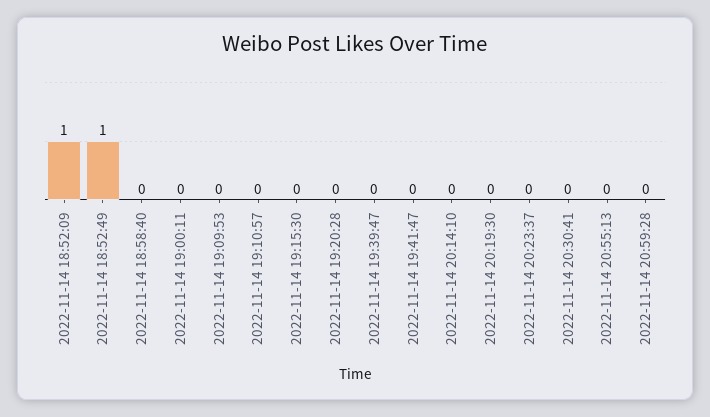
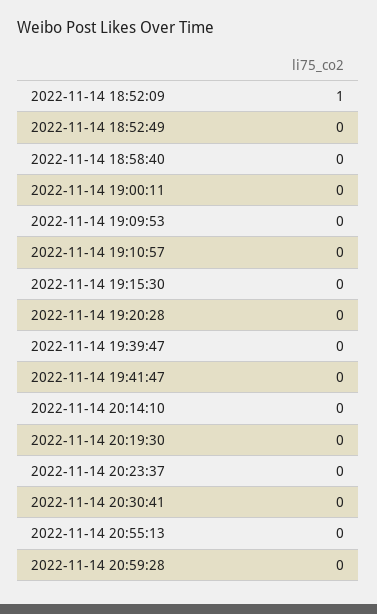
  {
    "2022-11-14 18:52:09": 1,
-   "2022-11-14 18:52:49": 1,
+   "2022-11-14 18:52:49": 0,
    "2022-11-14 18:58:40": 0,
    "2022-11-14 19:00:11": 0,
    "2022-11-14 19:09:53": 0,
    "2022-11-14 19:10:57": 0,
    "2022-11-14 19:15:30": 0,
    "2022-11-14 19:20:28": 0,
    "2022-11-14 19:39:47": 0,
    "2022-11-14 19:41:47": 0,
    "2022-11-14 20:14:10": 0,
    "2022-11-14 20:19:30": 0,
    "2022-11-14 20:23:37": 0,
    "2022-11-14 20:30:41": 0,
    "2022-11-14 20:55:13": 0,
    "2022-11-14 20:59:28": 0
  }

